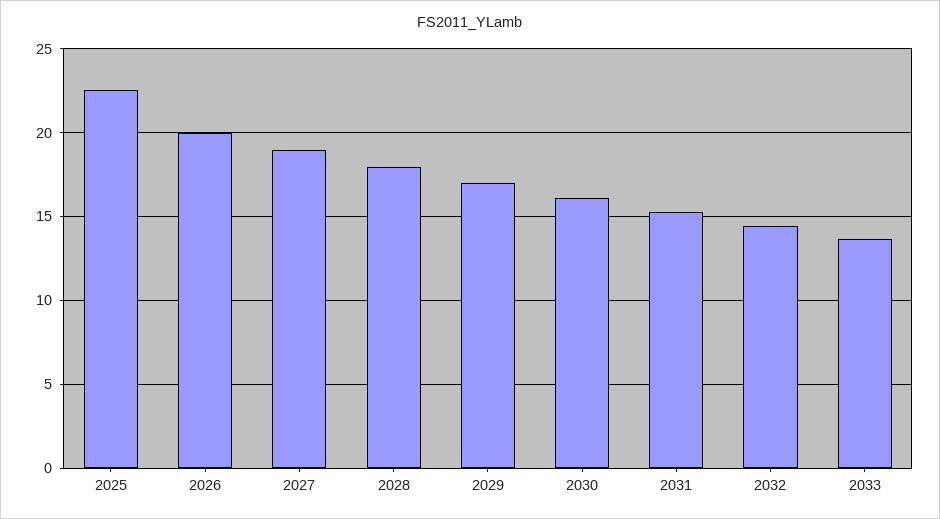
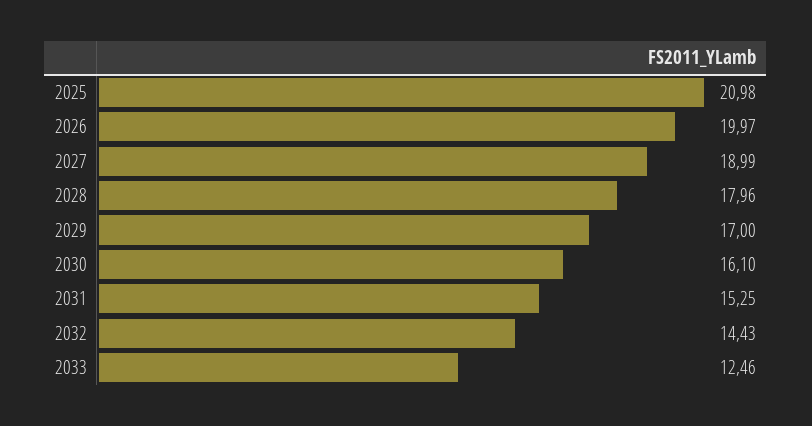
  {
-   "2025": 22.5,
+   "2025": 20.98,
    "2026": 19.97,
    "2027": 18.99,
    "2028": 17.96,
    "2029": 17,
    "2030": 16.1,
    "2031": 15.25,
    "2032": 14.43,
-   "2033": 13.5
+   "2033": 12.46
  }

